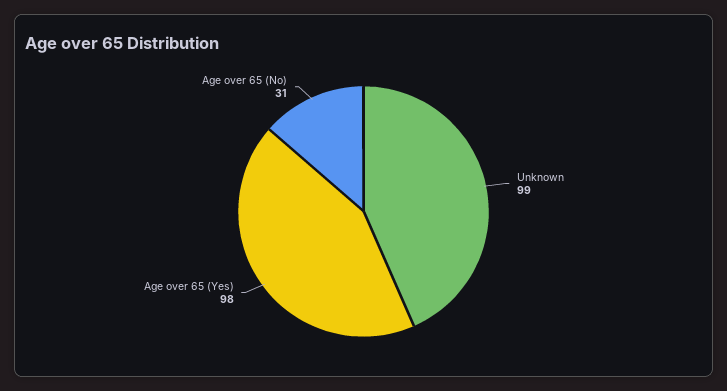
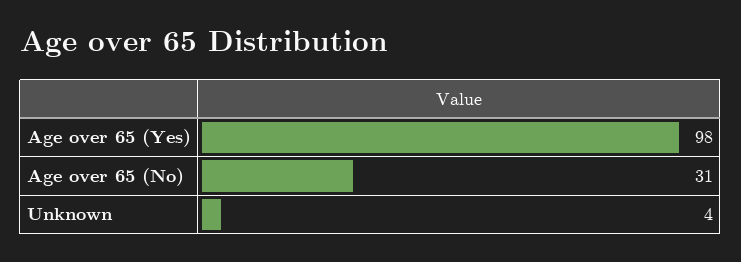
  {
-   "Unknown": 99,
+   "Unknown": 4,
    "Age over 65 (Yes)": 98,
    "Age over 65 (No)": 31
  }

